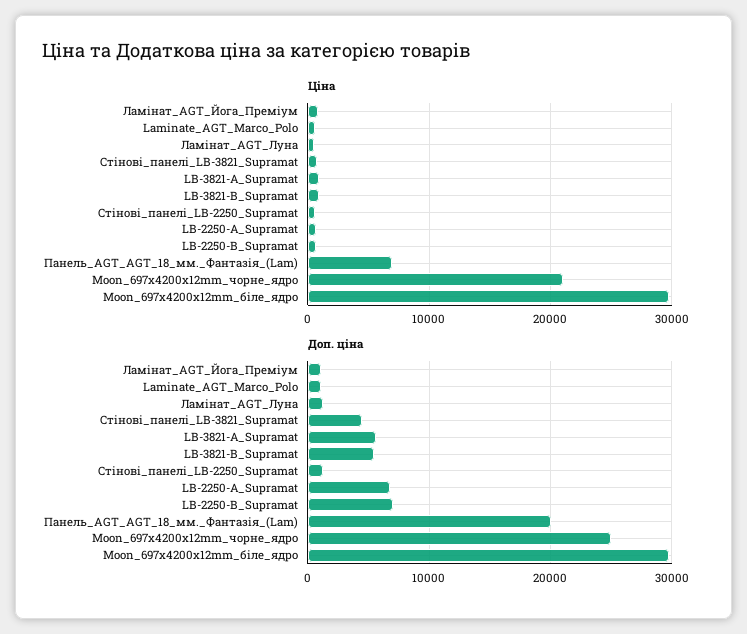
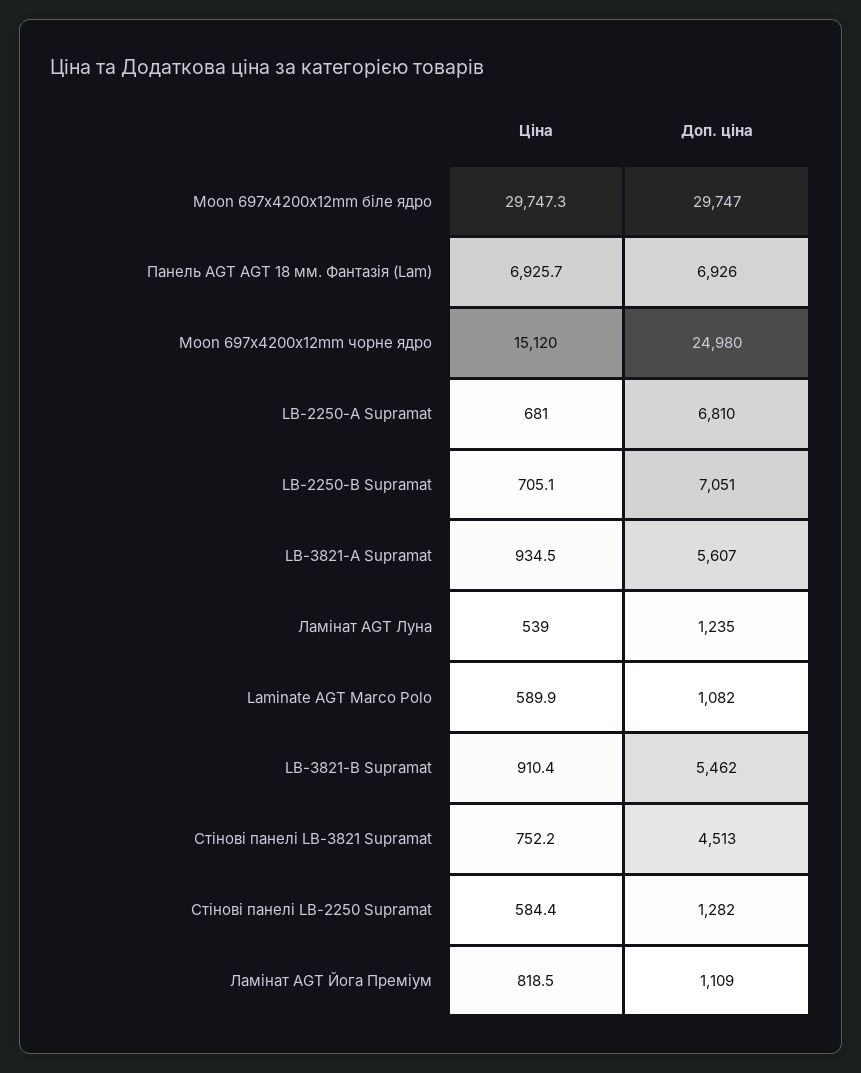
  {
    "Ціна": {
      "Ламінат_AGT_Йога_Преміум": 818.5,
      "Laminate_AGT_Marco_Polo": 589.9,
      "Ламінат_AGT_Луна": 539,
      "Стінові_панелі_LB-3821_Supramat": 752.2,
      "LB-3821-А_Supramat": 934.5,
      "LB-3821-В_Supramat": 910.4,
      "Стінові_панелі_LB-2250_Supramat": 584.4,
      "LB-2250-А_Supramat": 681,
      "LB-2250-В_Supramat": 705.1,
      "Панель_AGT_AGT_18_мм._Фантазія_(Lam)": 6925.7,
-     "Moon_697x4200x12mm_чорне_ядро": 21000,
+     "Moon_697x4200x12mm_чорне_ядро": 15120,
      "Moon_697x4200x12mm_біле_ядро": 29747.3
    },
    "Доп. ціна": {
      "Ламінат_AGT_Йога_Преміум": 1109,
      "Laminate_AGT_Marco_Polo": 1082,
      "Ламінат_AGT_Луна": 1235,
      "Стінові_панелі_LB-3821_Supramat": 4513,
      "LB-3821-А_Supramat": 5607,
      "LB-3821-В_Supramat": 5462,
      "Стінові_панелі_LB-2250_Supramat": 1282,
      "LB-2250-А_Supramat": 6810,
      "LB-2250-В_Supramat": 7051,
-     "Панель_AGT_AGT_18_мм._Фантазія_(Lam)": 20000,
+     "Панель_AGT_AGT_18_мм._Фантазія_(Lam)": 6926,
      "Moon_697x4200x12mm_чорне_ядро": 24980,
      "Moon_697x4200x12mm_біле_ядро": 29747
    }
  }

